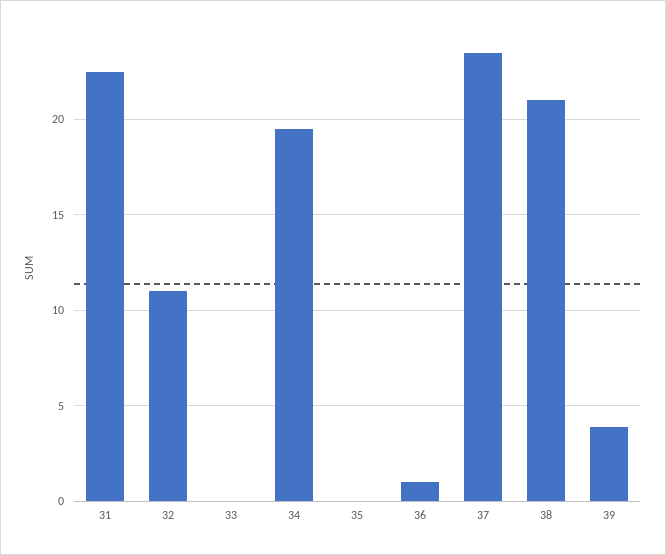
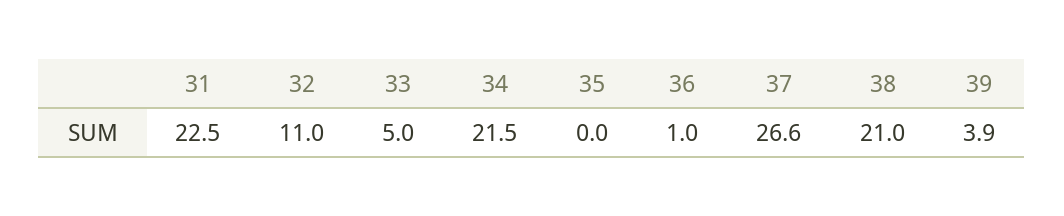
  {
    "31": 22.5,
    "32": 11,
-   "33": 0,
+   "33": 5,
-   "34": 19.5,
+   "34": 21.5,
    "35": 0,
    "36": 1,
-   "37": 23.5,
+   "37": 26.6,
    "38": 21,
    "39": 3.9
  }

